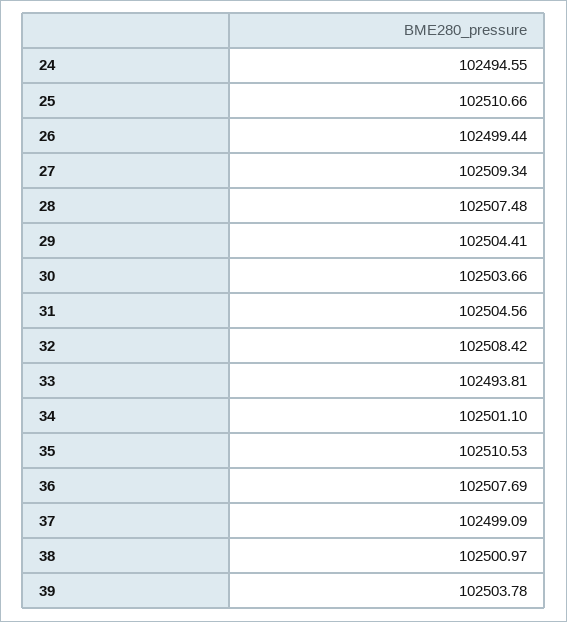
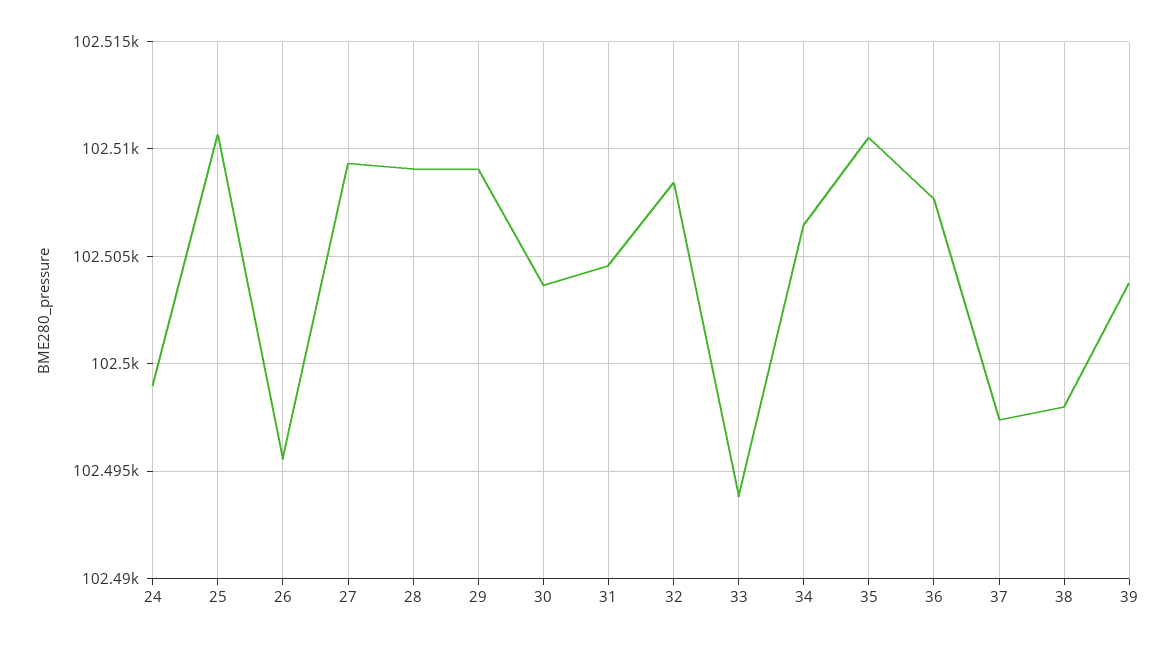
  {
-   "24": 102494.55,
+   "24": 102499,
    "25": 102510.66,
-   "26": 102499.44,
+   "26": 102495.5,
    "27": 102509.34,
-   "28": 102507.48,
+   "28": 102509,
-   "29": 102504.41,
+   "29": 102509,
    "30": 102503.66,
    "31": 102504.56,
    "32": 102508.42,
    "33": 102493.81,
-   "34": 102501.1,
+   "34": 102506.5,
    "35": 102510.53,
    "36": 102507.69,
-   "37": 102499.09,
+   "37": 102497.5,
-   "38": 102500.97,
+   "38": 102498,
    "39": 102503.78
  }

